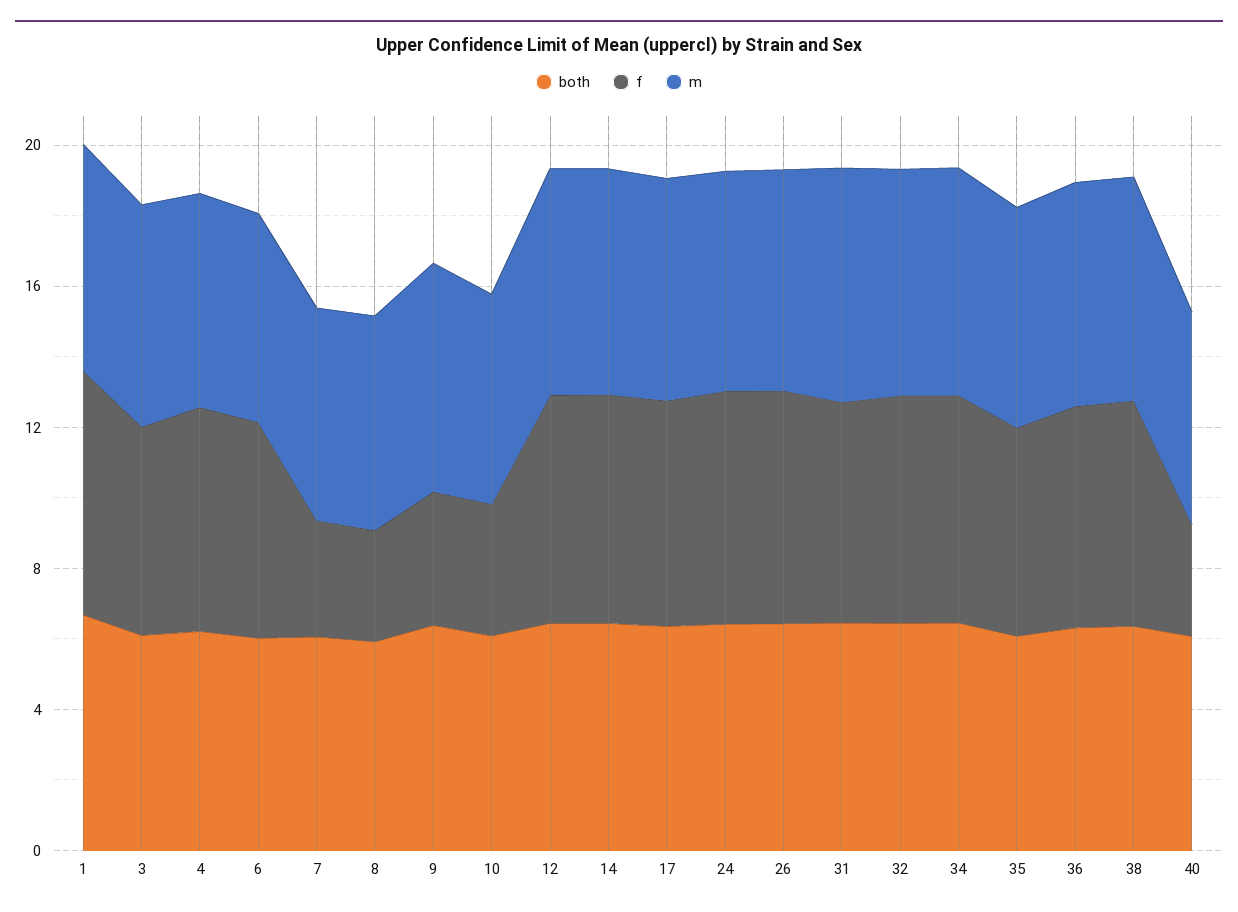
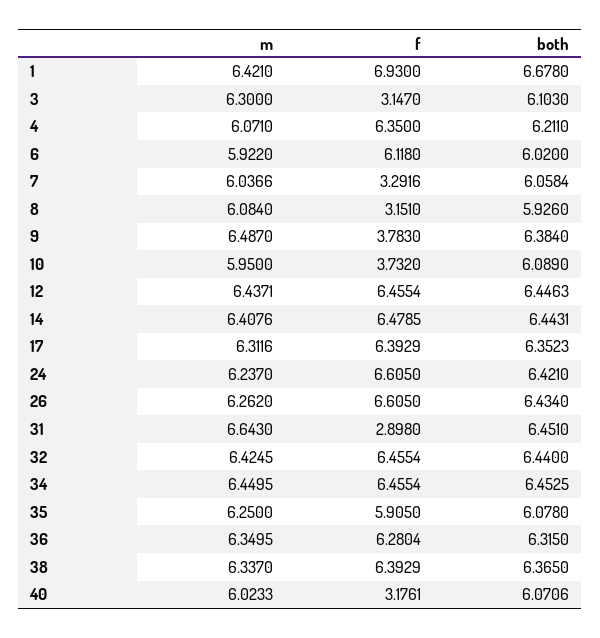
  {
    "both": {
      "1": 6.678,
      "3": 6.103,
      "4": 6.211,
      "6": 6.02,
      "7": 6.0584,
      "8": 5.926,
      "9": 6.384,
      "10": 6.089,
      "12": 6.4463,
      "14": 6.4431,
      "17": 6.3523,
      "24": 6.421,
      "26": 6.434,
      "31": 6.451,
      "32": 6.44,
      "34": 6.4525,
      "35": 6.078,
      "36": 6.315,
      "38": 6.365,
      "40": 6.0706
    },
    "f": {
      "1": 6.93,
-     "3": 6,
+     "3": 3.147,
      "4": 6.35,
      "6": 6.118,
      "7": 3.2916,
      "8": 3.151,
      "9": 3.783,
      "10": 3.732,
      "12": 6.4554,
      "14": 6.4785,
      "17": 6.3929,
      "24": 6.605,
      "26": 6.605,
-     "31": 6,
+     "31": 2.898,
      "32": 6.4554,
      "34": 6.4554,
      "35": 5.905,
      "36": 6.2804,
      "38": 6.3929,
      "40": 3.1761
    },
    "m": {
      "1": 6.421,
      "3": 6.3,
      "4": 6.071,
      "6": 5.922,
      "7": 6.0366,
      "8": 6.084,
      "9": 6.487,
      "10": 5.95,
      "12": 6.4371,
      "14": 6.4076,
      "17": 6.3116,
      "24": 6.237,
      "26": 6.262,
      "31": 6.643,
      "32": 6.4245,
      "34": 6.4495,
      "35": 6.25,
      "36": 6.3495,
      "38": 6.337,
      "40": 6.0233
    }
  }

